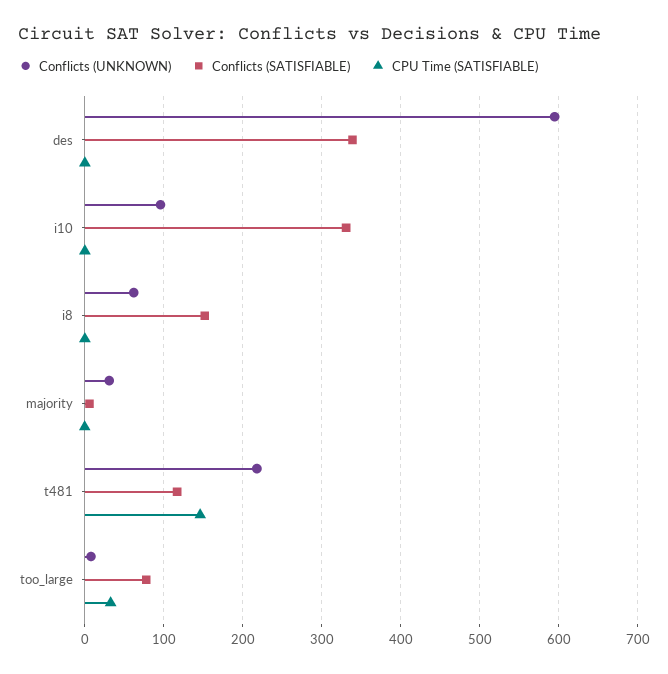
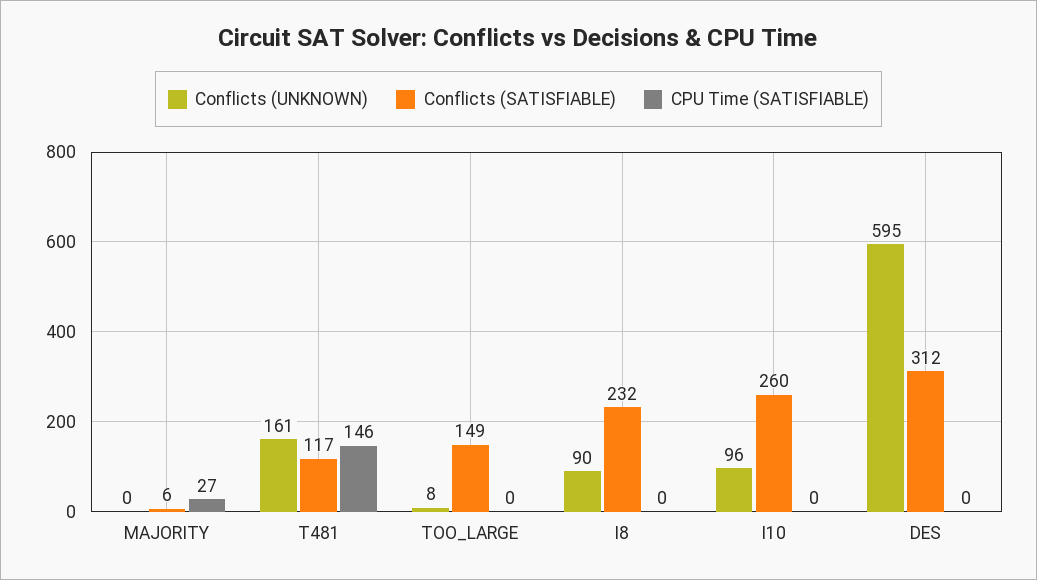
  {
    "Conflicts (UNKNOWN)": {
      "des": 595,
      "i10": 96,
-     "i8": 60,
+     "i8": 90,
-     "majority": 30,
+     "majority": 0,
-     "t481": 220,
+     "t481": 161,
      "too_large": 8
    },
    "Conflicts (SATISFIABLE)": {
-     "des": 340,
+     "des": 312,
-     "i10": 330,
+     "i10": 260,
-     "i8": 150,
+     "i8": 232,
      "majority": 6,
      "t481": 117,
-     "too_large": 80
+     "too_large": 149
    },
    "CPU Time (SATISFIABLE)": {
      "des": 0,
      "i10": 0,
      "i8": 0,
-     "majority": 0,
+     "majority": 27,
      "t481": 146,
-     "too_large": 30
+     "too_large": 0
    }
  }

